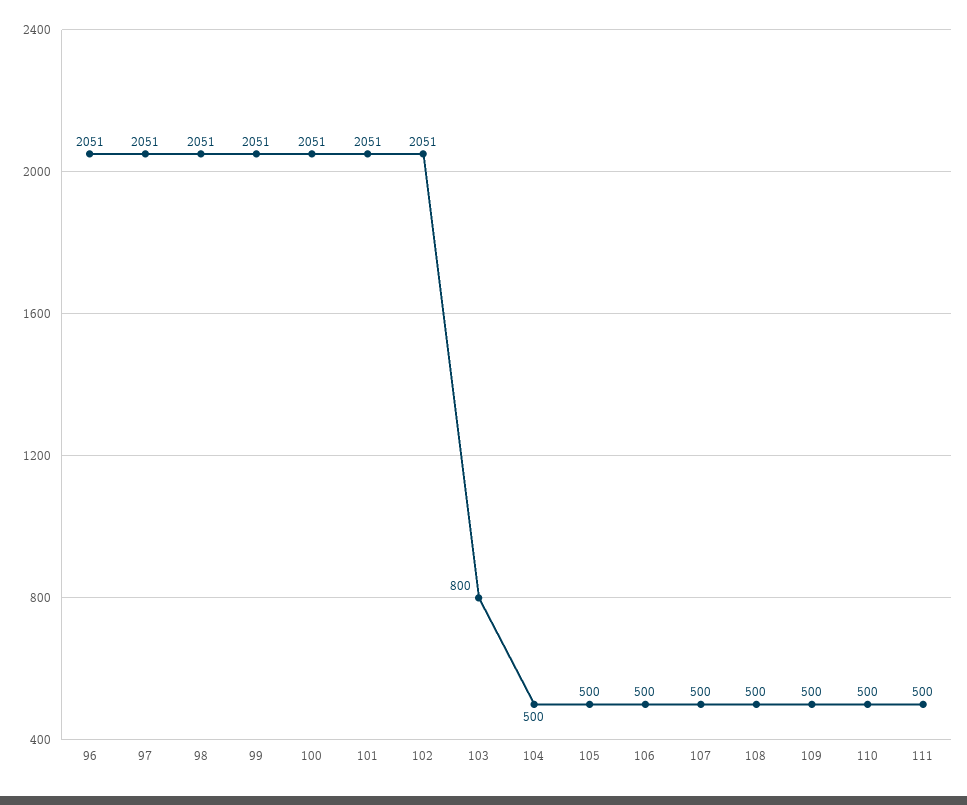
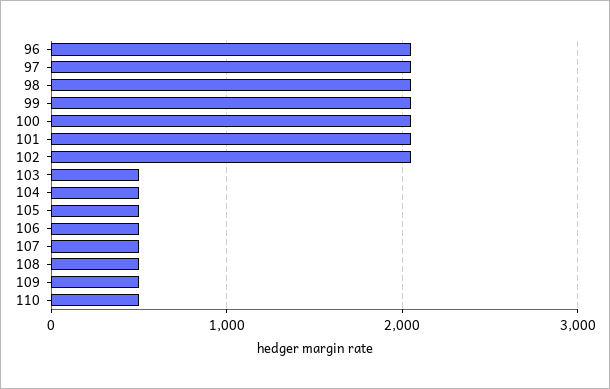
  {
    "96": 2051,
    "97": 2051,
    "98": 2051,
    "99": 2051,
    "100": 2051,
    "101": 2051,
    "102": 2051,
-   "103": 800,
+   "103": 500,
    "104": 500,
    "105": 500,
    "106": 500,
    "107": 500,
    "108": 500,
    "109": 500,
-   "110": 500,
+   "110": 500
-   "111": 500
  }

